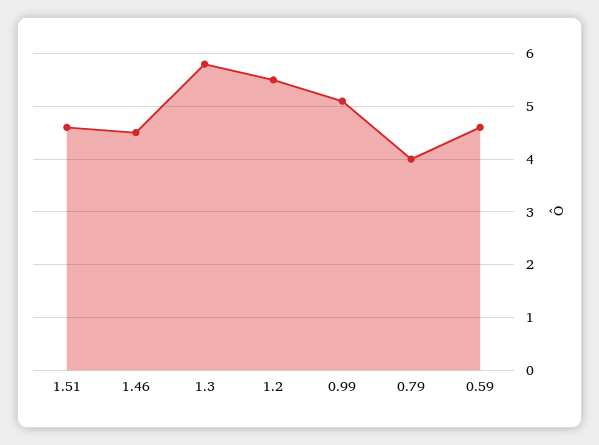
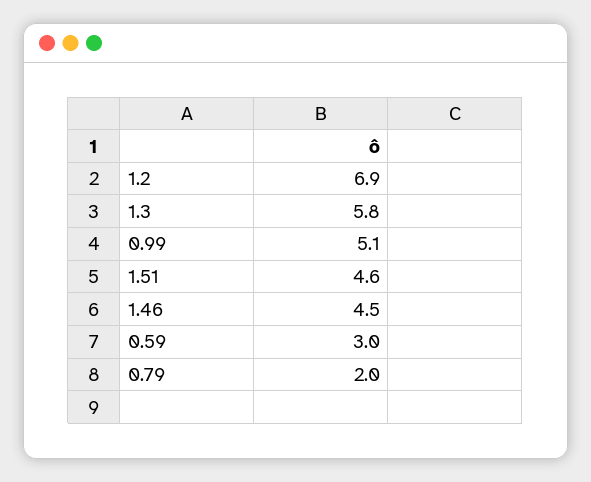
  {
    "1.51": 4.6,
    "1.46": 4.5,
    "1.3": 5.8,
-   "1.2": 5.5,
+   "1.2": 6.9,
    "0.99": 5.1,
-   "0.79": 4,
+   "0.79": 2,
-   "0.59": 4.5
+   "0.59": 3
  }

